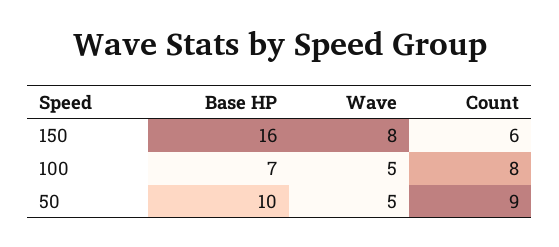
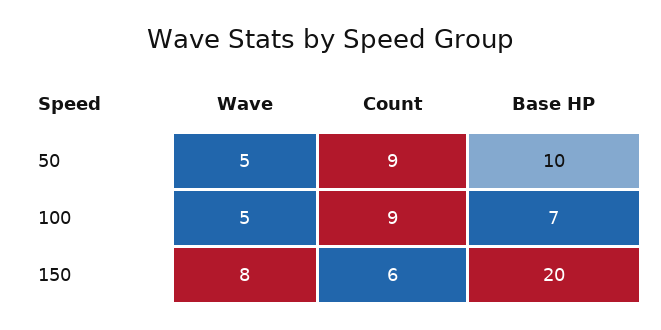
  {
    "Base HP": {
-     "150": 16,
+     "150": 20,
      "100": 7,
      "50": 10
    },
    "Wave": {
      "150": 8,
      "100": 5,
      "50": 5
    },
    "Count": {
      "150": 6,
-     "100": 8,
+     "100": 9,
      "50": 9
    }
  }

